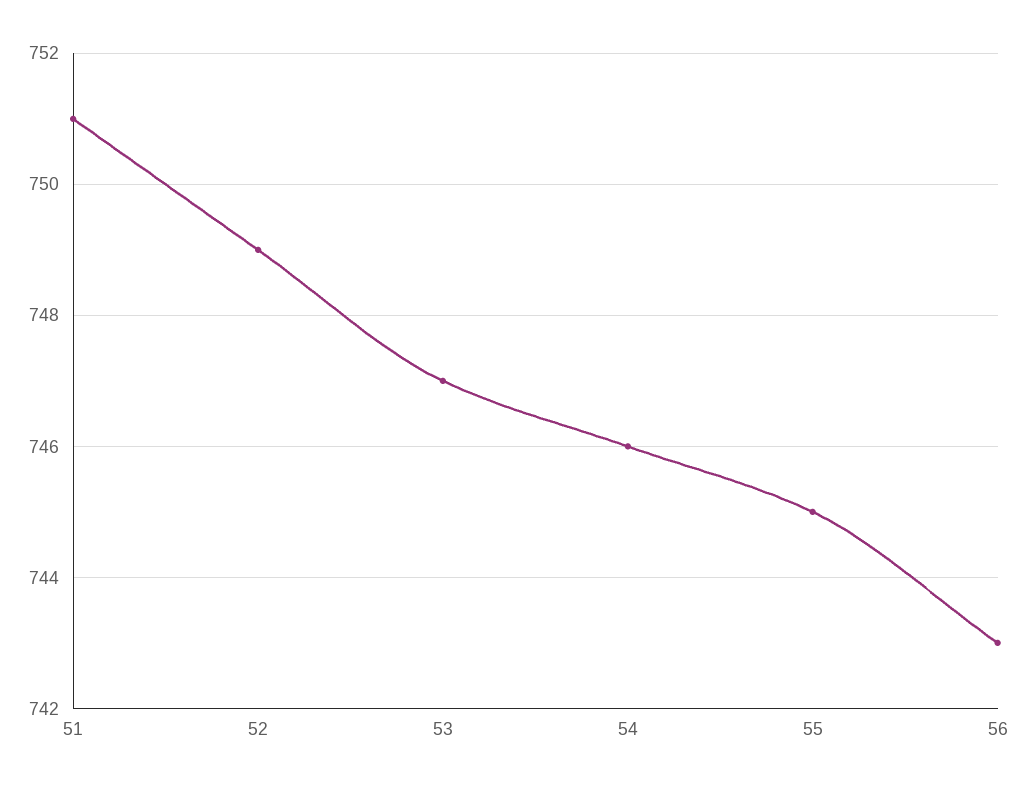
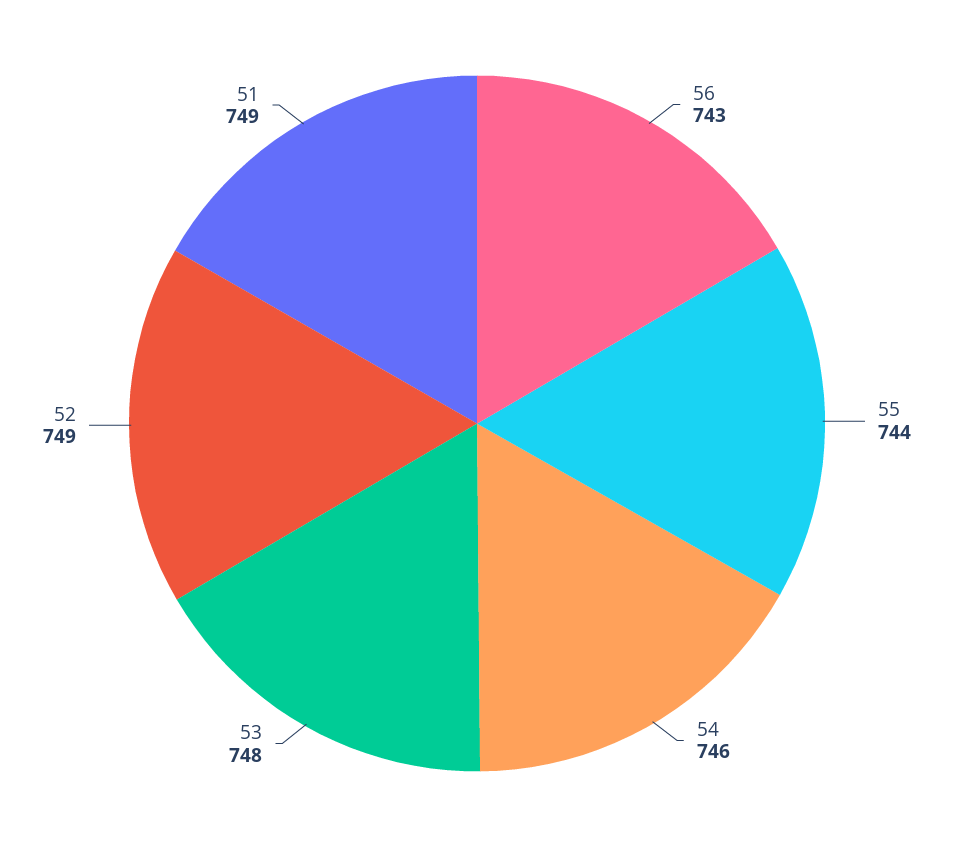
  {
-   "51": 751,
+   "51": 749,
    "52": 749,
-   "53": 747,
+   "53": 748,
    "54": 746,
-   "55": 745,
+   "55": 744,
    "56": 743
  }

